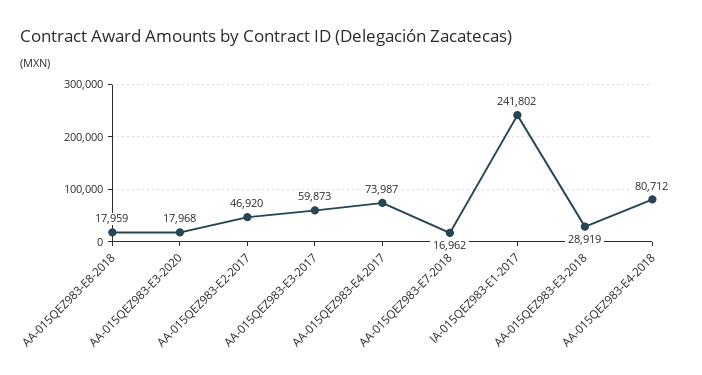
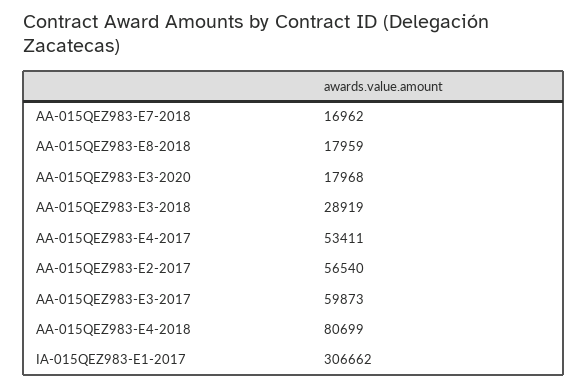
  {
    "AA-015QEZ983-E8-2018": 17959,
    "AA-015QEZ983-E3-2020": 17968,
-   "AA-015QEZ983-E2-2017": 46920,
+   "AA-015QEZ983-E2-2017": 56540,
    "AA-015QEZ983-E3-2017": 59873,
-   "AA-015QEZ983-E4-2017": 73987,
+   "AA-015QEZ983-E4-2017": 53411,
    "AA-015QEZ983-E7-2018": 16962,
-   "IA-015QEZ983-E1-2017": 241802,
+   "IA-015QEZ983-E1-2017": 306662,
    "AA-015QEZ983-E3-2018": 28919,
-   "AA-015QEZ983-E4-2018": 80712
+   "AA-015QEZ983-E4-2018": 80699
  }

